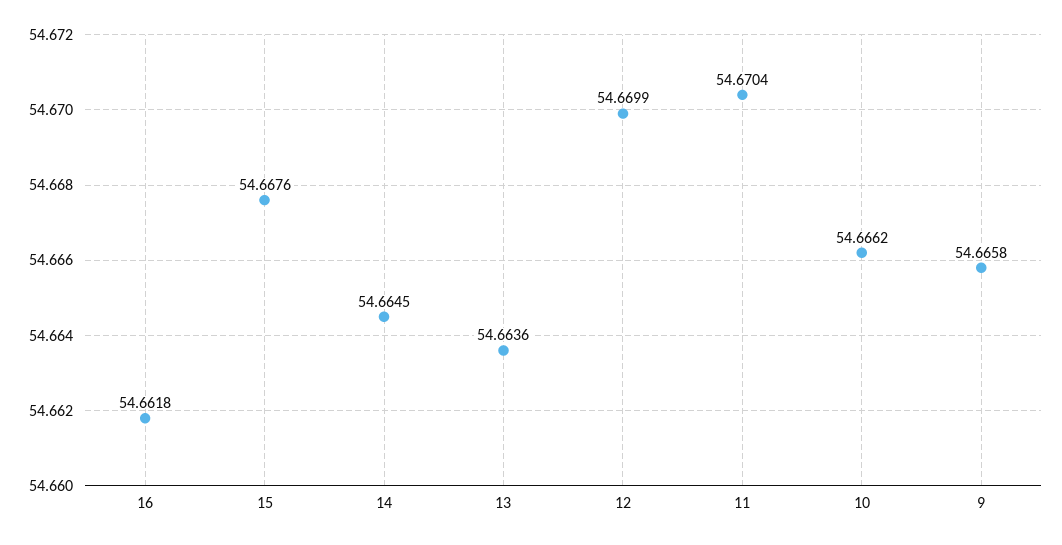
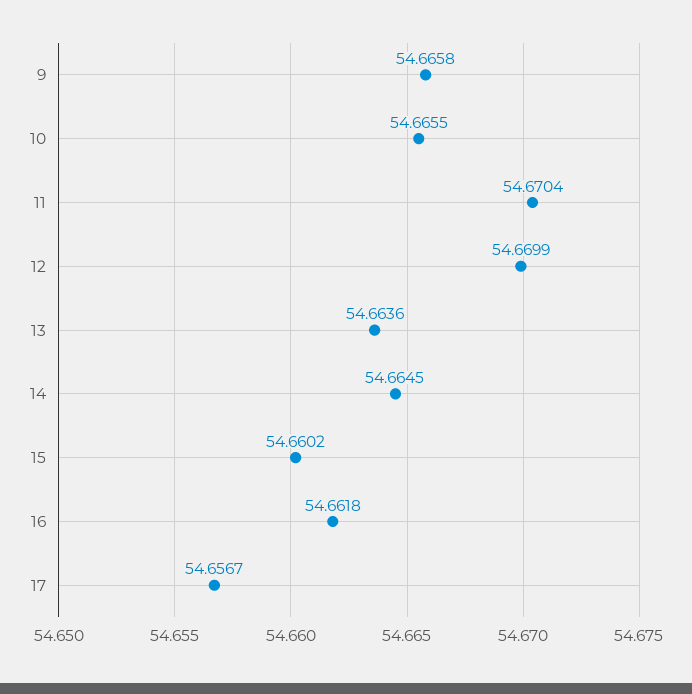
  {
    "16": 54.6618,
-   "15": 54.6676,
+   "15": 54.6602,
    "14": 54.6645,
    "13": 54.6636,
    "12": 54.6699,
    "11": 54.6704,
-   "10": 54.6662,
+   "10": 54.6655,
-   "9": 54.6658
+   "9": 54.6658,
+   "17": 54.6567
  }

